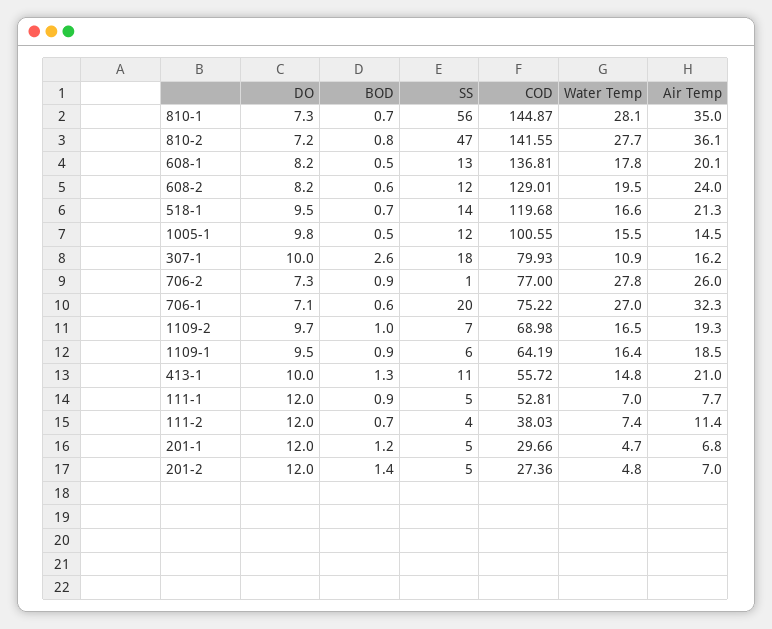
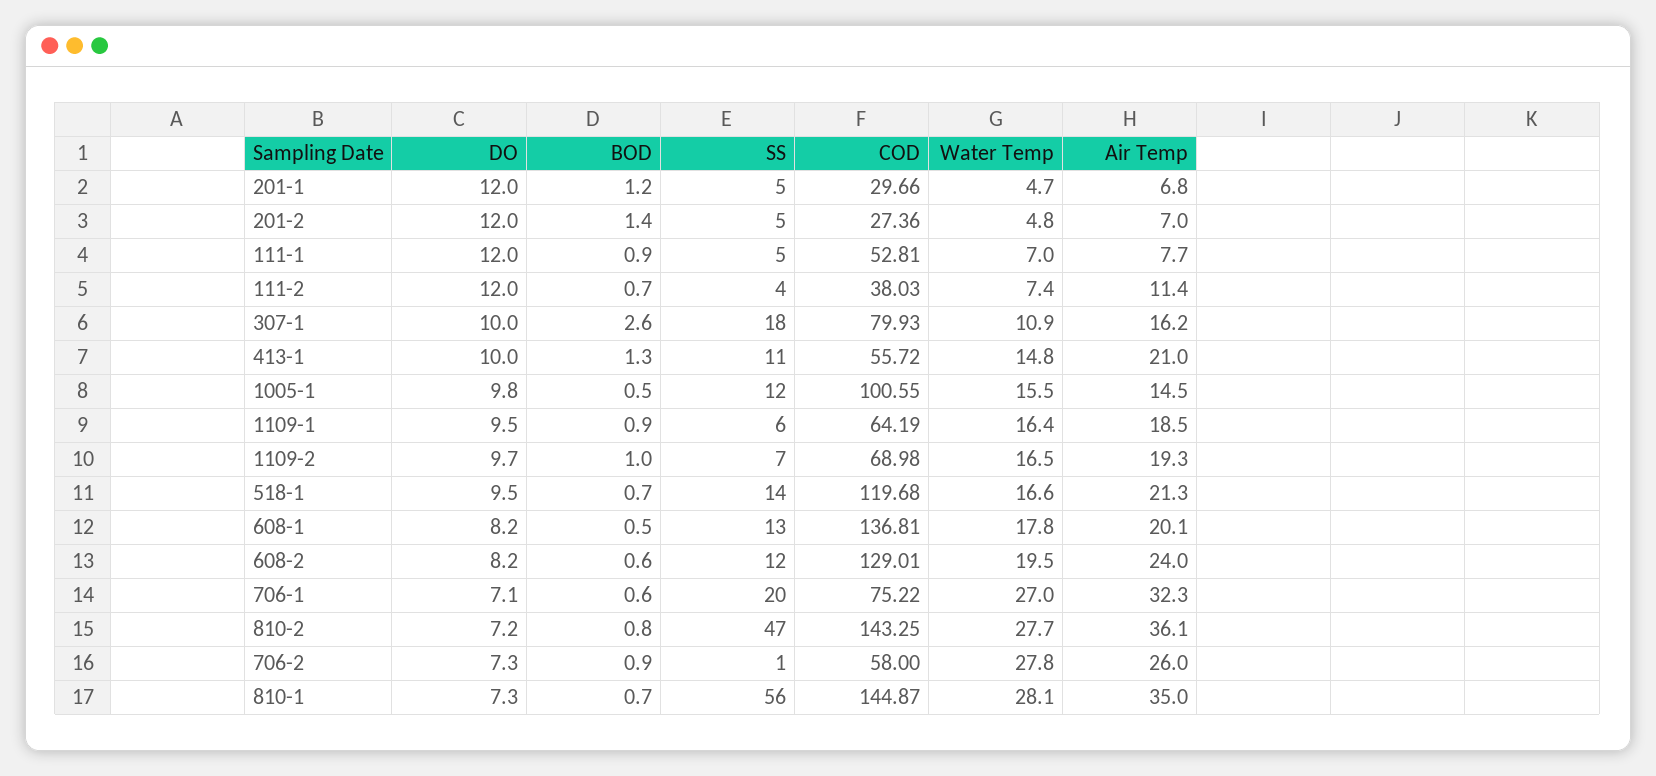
  {
    "DO": {
      "810-1": 7.3,
      "810-2": 7.2,
      "608-1": 8.2,
      "608-2": 8.2,
      "518-1": 9.5,
      "1005-1": 9.8,
      "307-1": 10,
      "706-2": 7.3,
      "706-1": 7.1,
      "1109-2": 9.7,
      "1109-1": 9.5,
      "413-1": 10,
      "111-1": 12,
      "111-2": 12,
      "201-1": 12,
      "201-2": 12
    },
    "BOD": {
      "810-1": 0.7,
      "810-2": 0.8,
      "608-1": 0.5,
      "608-2": 0.6,
      "518-1": 0.7,
      "1005-1": 0.5,
      "307-1": 2.6,
      "706-2": 0.9,
      "706-1": 0.6,
      "1109-2": 1,
      "1109-1": 0.9,
      "413-1": 1.3,
      "111-1": 0.9,
      "111-2": 0.7,
      "201-1": 1.2,
      "201-2": 1.4
    },
    "SS": {
      "810-1": 56,
      "810-2": 47,
      "608-1": 13,
      "608-2": 12,
      "518-1": 14,
      "1005-1": 12,
      "307-1": 18,
      "706-2": 1,
      "706-1": 20,
      "1109-2": 7,
      "1109-1": 6,
      "413-1": 11,
      "111-1": 5,
      "111-2": 4,
      "201-1": 5,
      "201-2": 5
    },
    "COD": {
      "810-1": 144.87,
-     "810-2": 141.55,
+     "810-2": 143.25,
      "608-1": 136.81,
      "608-2": 129.01,
      "518-1": 119.68,
      "1005-1": 100.55,
      "307-1": 79.93,
-     "706-2": 77,
+     "706-2": 58,
      "706-1": 75.22,
      "1109-2": 68.98,
      "1109-1": 64.19,
      "413-1": 55.72,
      "111-1": 52.81,
      "111-2": 38.03,
      "201-1": 29.66,
      "201-2": 27.36
    },
    "Water Temp": {
      "810-1": 28.1,
      "810-2": 27.7,
      "608-1": 17.8,
      "608-2": 19.5,
      "518-1": 16.6,
      "1005-1": 15.5,
      "307-1": 10.9,
      "706-2": 27.8,
      "706-1": 27,
      "1109-2": 16.5,
      "1109-1": 16.4,
      "413-1": 14.8,
      "111-1": 7,
      "111-2": 7.4,
      "201-1": 4.7,
      "201-2": 4.8
    },
    "Air Temp": {
      "810-1": 35,
      "810-2": 36.1,
      "608-1": 20.1,
      "608-2": 24,
      "518-1": 21.3,
      "1005-1": 14.5,
      "307-1": 16.2,
      "706-2": 26,
      "706-1": 32.3,
      "1109-2": 19.3,
      "1109-1": 18.5,
      "413-1": 21,
      "111-1": 7.7,
      "111-2": 11.4,
      "201-1": 6.8,
      "201-2": 7
    }
  }

